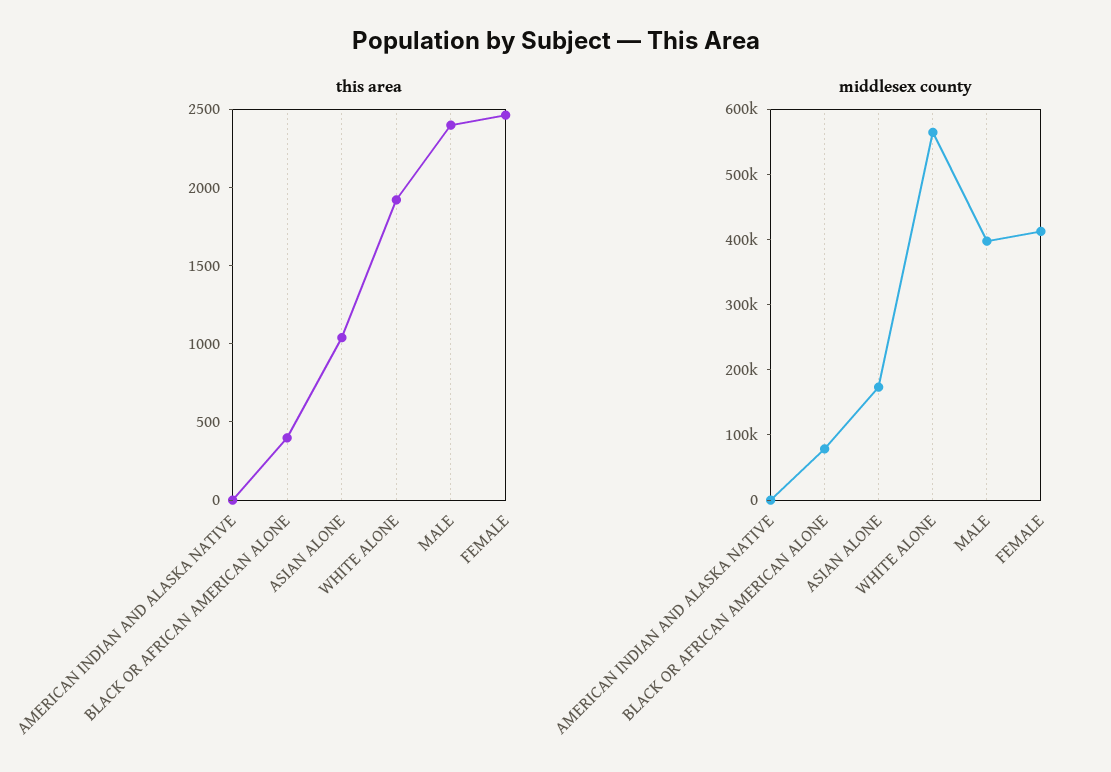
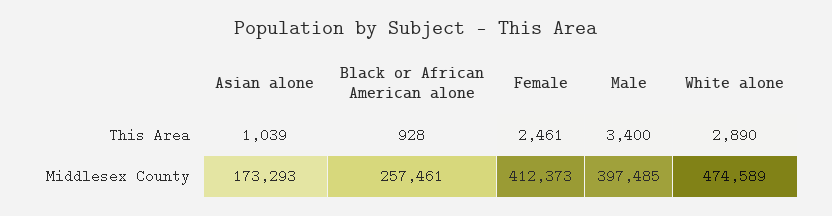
  {
    "this area": {
-     "AMERICAN INDIAN AND ALASKA NATIVE": 0,
-     "BLACK OR AFRICAN AMERICAN ALONE": 400,
+     "BLACK OR AFRICAN AMERICAN ALONE": 928,
      "ASIAN ALONE": 1039,
-     "WHITE ALONE": 1900,
+     "WHITE ALONE": 2890,
-     "MALE": 2400,
+     "MALE": 3400,
      "FEMALE": 2461
    },
    "middlesex county": {
-     "AMERICAN INDIAN AND ALASKA NATIVE": 0,
-     "BLACK OR AFRICAN AMERICAN ALONE": 80000,
+     "BLACK OR AFRICAN AMERICAN ALONE": 257461,
      "ASIAN ALONE": 173293,
-     "WHITE ALONE": 560000,
+     "WHITE ALONE": 474589,
      "MALE": 397485,
      "FEMALE": 412373
    }
  }

